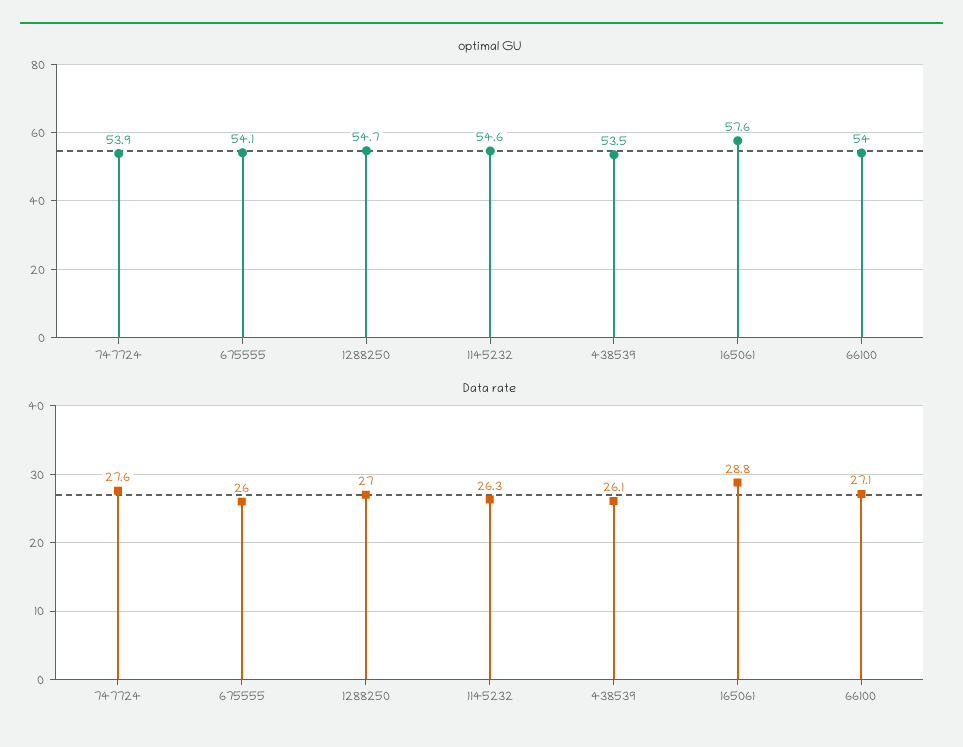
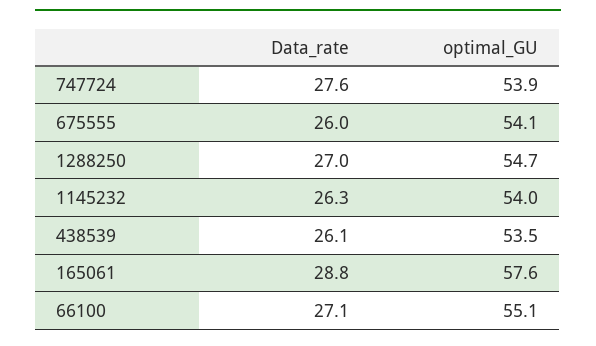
  {
    "optimal GU": {
      "747724": 53.9,
      "675555": 54.1,
      "1288250": 54.7,
-     "1145232": 54.6,
+     "1145232": 54,
      "438539": 53.5,
      "165061": 57.6,
-     "66100": 54
+     "66100": 55.1
    },
    "Data rate": {
      "747724": 27.6,
      "675555": 26,
      "1288250": 27,
      "1145232": 26.3,
      "438539": 26.1,
      "165061": 28.8,
      "66100": 27.1
    }
  }

